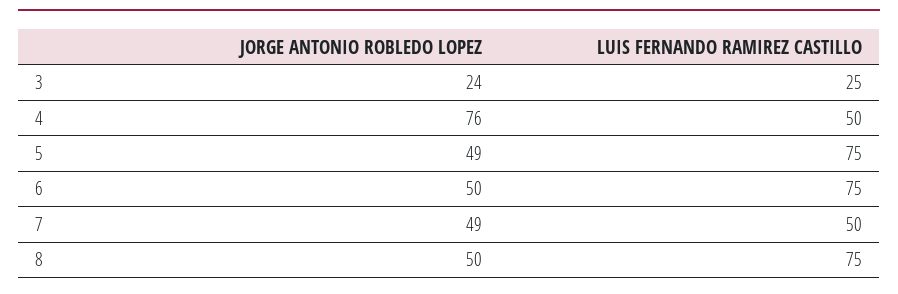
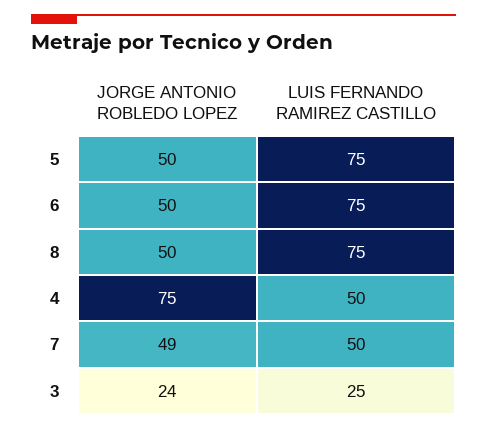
  {
    "JORGE ANTONIO ROBLEDO LOPEZ": {
      "3": 24,
-     "4": 76,
+     "4": 75,
-     "5": 49,
+     "5": 50,
      "6": 50,
      "7": 49,
      "8": 50
    },
    "LUIS FERNANDO RAMIREZ CASTILLO": {
      "3": 25,
      "4": 50,
      "5": 75,
      "6": 75,
      "7": 50,
      "8": 75
    }
  }

